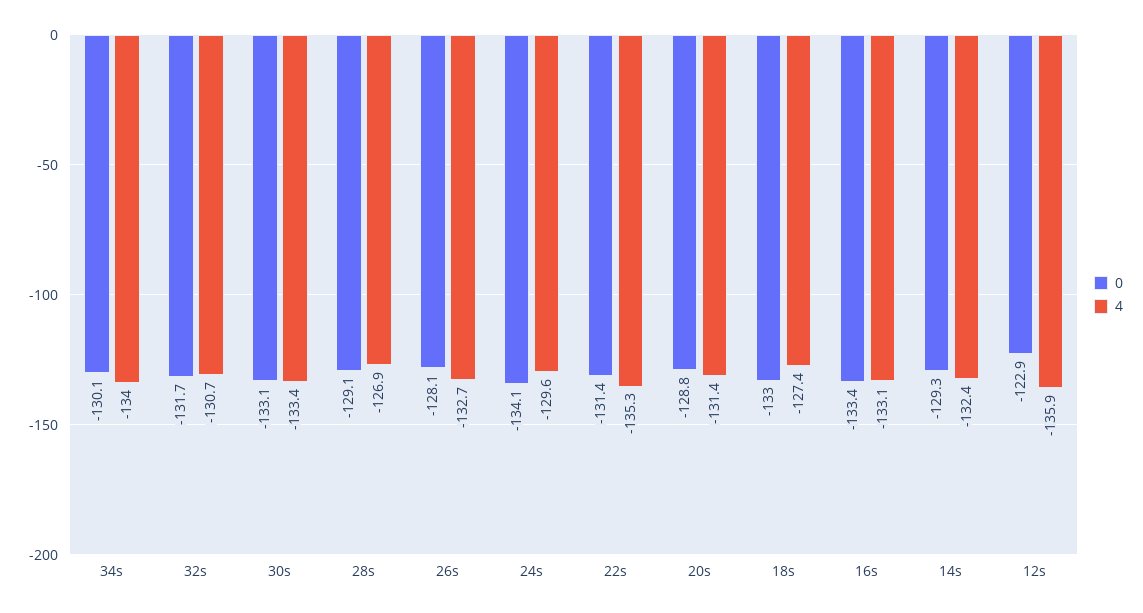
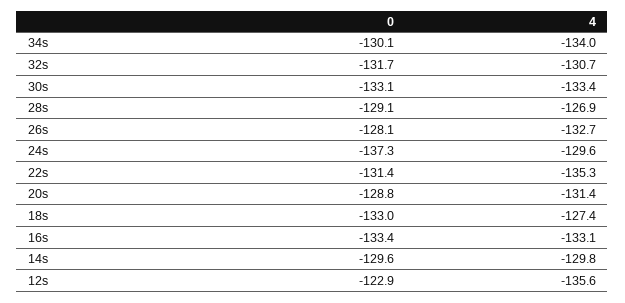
  {
    "0": {
      "34s": -130.1,
      "32s": -131.7,
      "30s": -133.1,
      "28s": -129.1,
      "26s": -128.1,
-     "24s": -134.1,
+     "24s": -137.3,
      "22s": -131.4,
      "20s": -128.8,
      "18s": -133,
      "16s": -133.4,
-     "14s": -129.3,
+     "14s": -129.6,
      "12s": -122.9
    },
    "4": {
      "34s": -134,
      "32s": -130.7,
      "30s": -133.4,
      "28s": -126.9,
      "26s": -132.7,
      "24s": -129.6,
      "22s": -135.3,
      "20s": -131.4,
      "18s": -127.4,
      "16s": -133.1,
-     "14s": -132.4,
+     "14s": -129.8,
-     "12s": -135.9
+     "12s": -135.6
    }
  }

